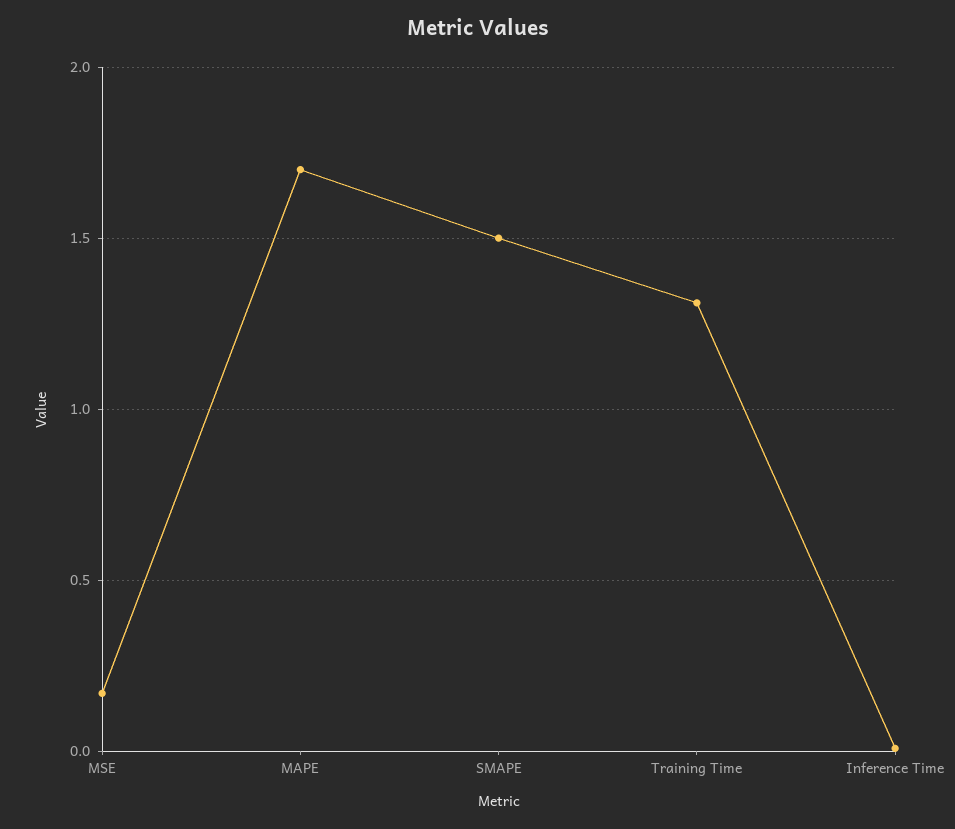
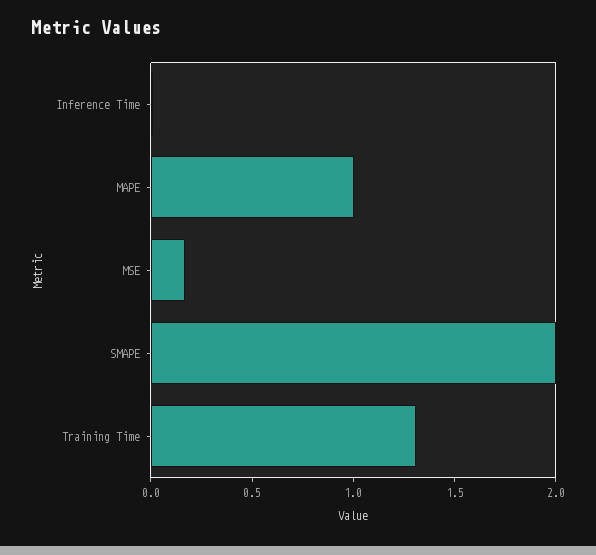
  {
    "MSE": 0.15,
-   "MAPE": 1.7,
+   "MAPE": 1,
-   "SMAPE": 1.5,
+   "SMAPE": 2,
    "Training Time": 1.3,
    "Inference Time": 0
  }

